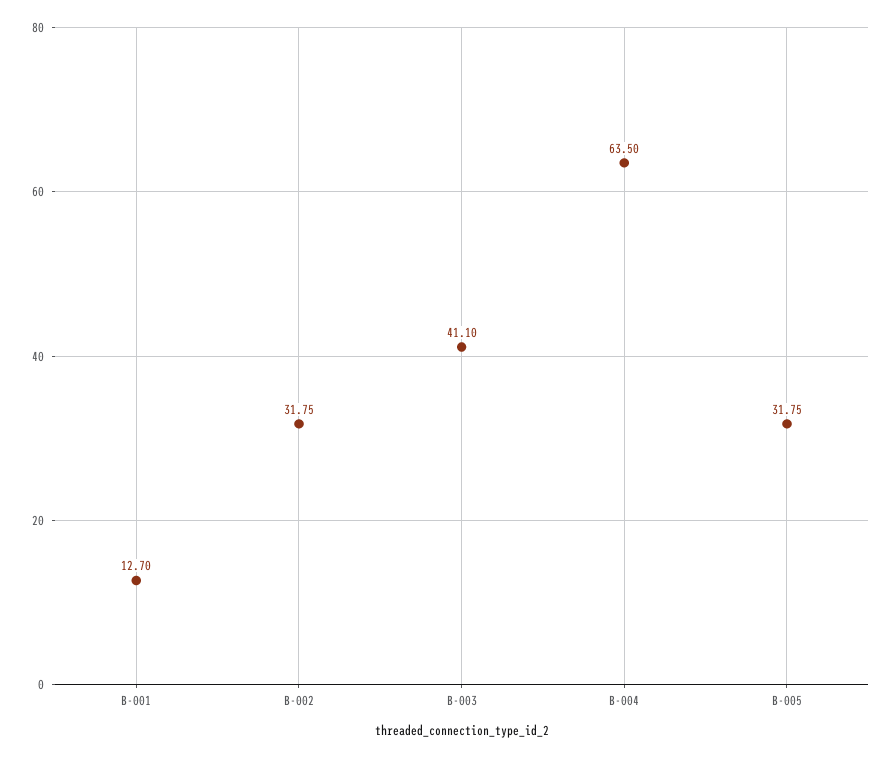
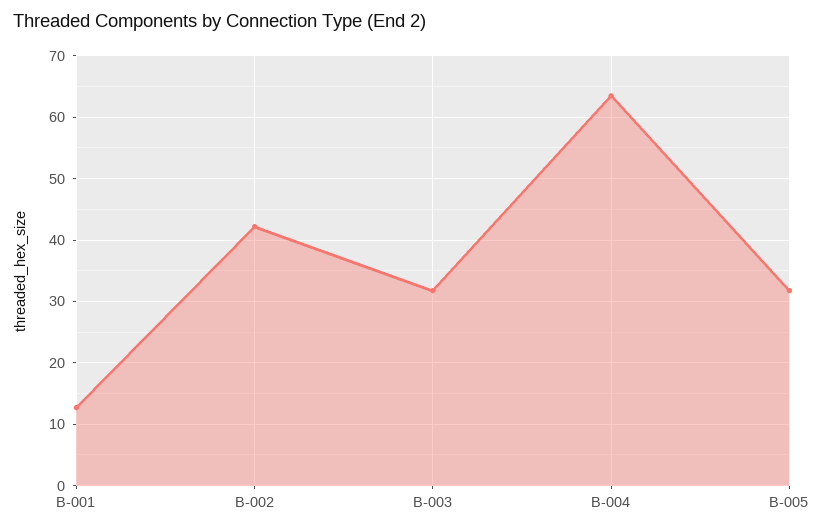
  {
    "B-001": 12.7,
-   "B-002": 31.75,
+   "B-002": 42,
-   "B-003": 41.1,
+   "B-003": 32,
    "B-004": 63.5,
    "B-005": 31.75
  }

